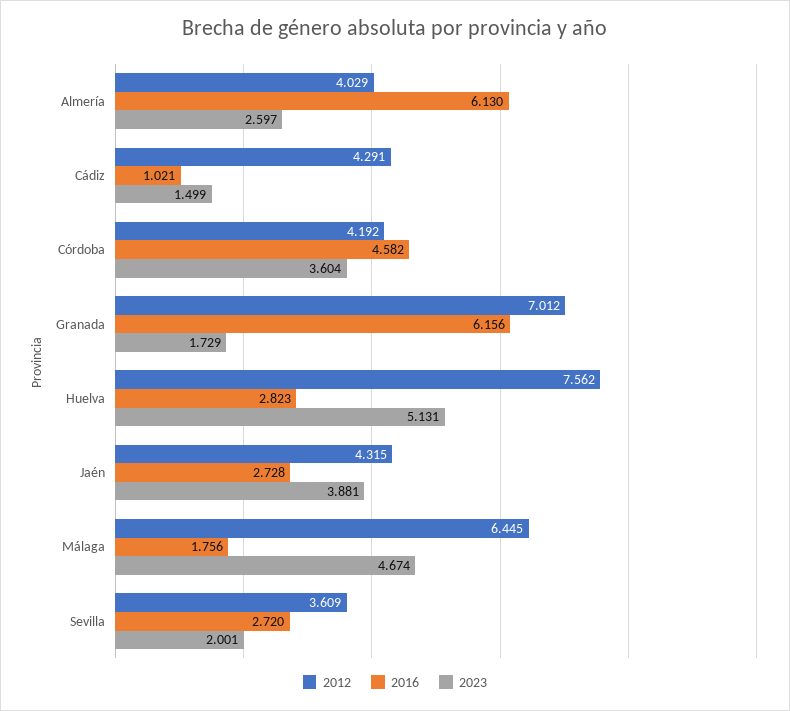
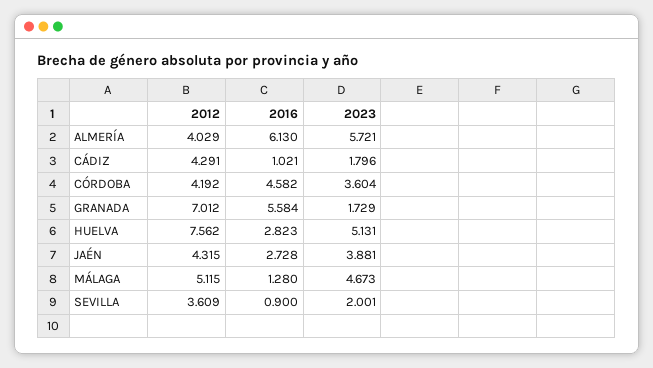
  {
    "2012": {
      "Almería": 4.029,
      "Cádiz": 4.291,
      "Córdoba": 4.192,
      "Granada": 7.012,
      "Huelva": 7.562,
      "Jaén": 4.315,
-     "Málaga": 6.445,
+     "Málaga": 5.115,
      "Sevilla": 3.609
    },
    "2016": {
      "Almería": 6.13,
      "Cádiz": 1.021,
      "Córdoba": 4.582,
-     "Granada": 6.156,
+     "Granada": 5.584,
      "Huelva": 2.823,
      "Jaén": 2.728,
-     "Málaga": 1.756,
+     "Málaga": 1.28,
-     "Sevilla": 2.72
+     "Sevilla": 0.9
    },
    "2023": {
-     "Almería": 2.597,
+     "Almería": 5.721,
-     "Cádiz": 1.499,
+     "Cádiz": 1.796,
      "Córdoba": 3.604,
      "Granada": 1.729,
      "Huelva": 5.131,
      "Jaén": 3.881,
-     "Málaga": 4.674,
+     "Málaga": 4.673,
      "Sevilla": 2.001
    }
  }

